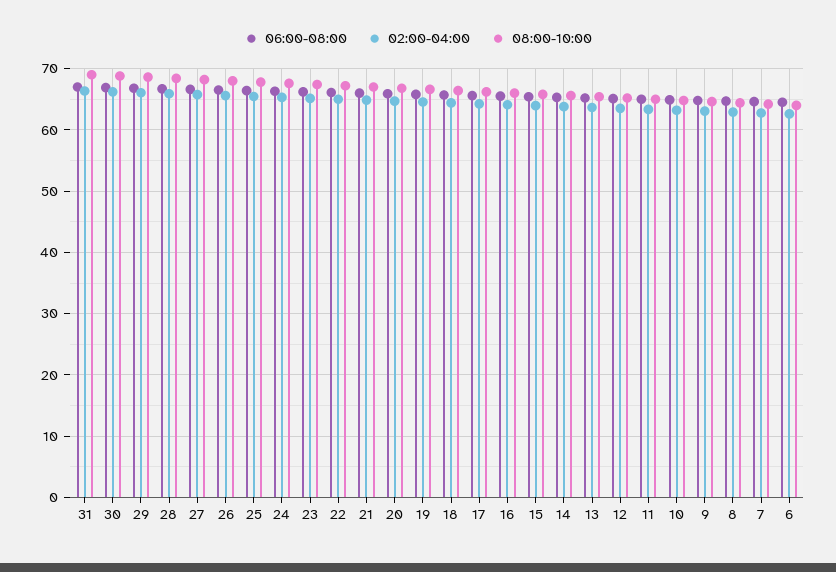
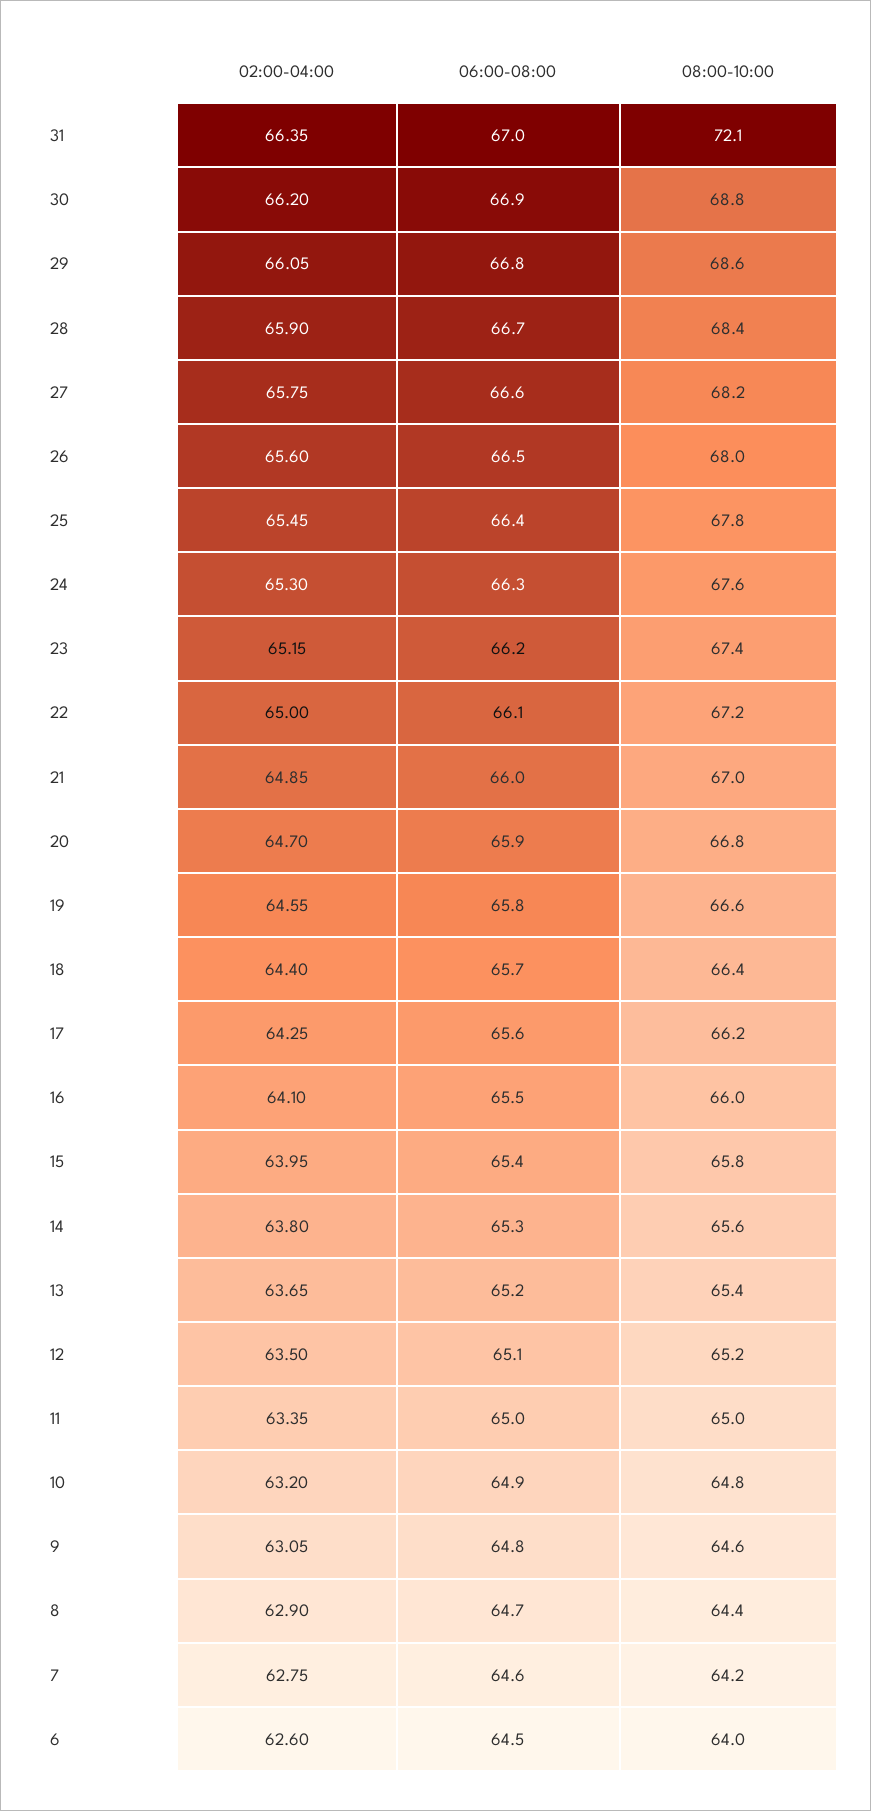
  {
    "06:00-08:00": {
      "31": 67,
      "30": 66.9,
      "29": 66.8,
      "28": 66.7,
      "27": 66.6,
      "26": 66.5,
      "25": 66.4,
      "24": 66.3,
      "23": 66.2,
      "22": 66.1,
      "21": 66,
      "20": 65.9,
      "19": 65.8,
      "18": 65.7,
      "17": 65.6,
      "16": 65.5,
      "15": 65.4,
      "14": 65.3,
      "13": 65.2,
      "12": 65.1,
      "11": 65,
      "10": 64.9,
      "9": 64.8,
      "8": 64.7,
      "7": 64.6,
      "6": 64.5
    },
    "02:00-04:00": {
      "31": 66.35,
      "30": 66.2,
      "29": 66.05,
      "28": 65.9,
      "27": 65.75,
      "26": 65.6,
      "25": 65.45,
      "24": 65.3,
      "23": 65.15,
      "22": 65,
      "21": 64.85,
      "20": 64.7,
      "19": 64.55,
      "18": 64.4,
      "17": 64.25,
      "16": 64.1,
      "15": 63.95,
      "14": 63.8,
      "13": 63.65,
      "12": 63.5,
      "11": 63.35,
      "10": 63.2,
      "9": 63.05,
      "8": 62.9,
      "7": 62.75,
      "6": 62.6
    },
    "08:00-10:00": {
-     "31": 69,
+     "31": 72.1,
      "30": 68.8,
      "29": 68.6,
      "28": 68.4,
      "27": 68.2,
      "26": 68,
      "25": 67.8,
      "24": 67.6,
      "23": 67.4,
      "22": 67.2,
      "21": 67,
      "20": 66.8,
      "19": 66.6,
      "18": 66.4,
      "17": 66.2,
      "16": 66,
      "15": 65.8,
      "14": 65.6,
      "13": 65.4,
      "12": 65.2,
      "11": 65,
      "10": 64.8,
      "9": 64.6,
      "8": 64.4,
      "7": 64.2,
      "6": 64
    }
  }

